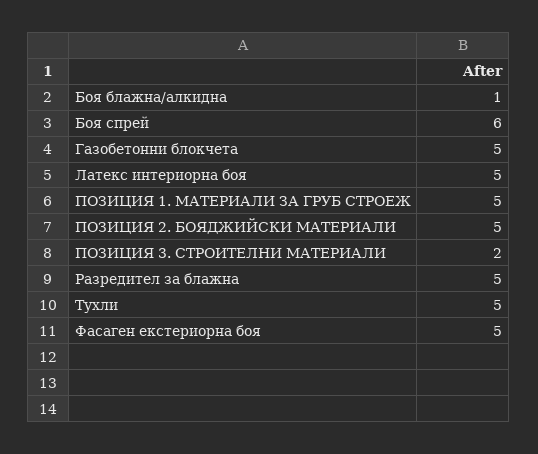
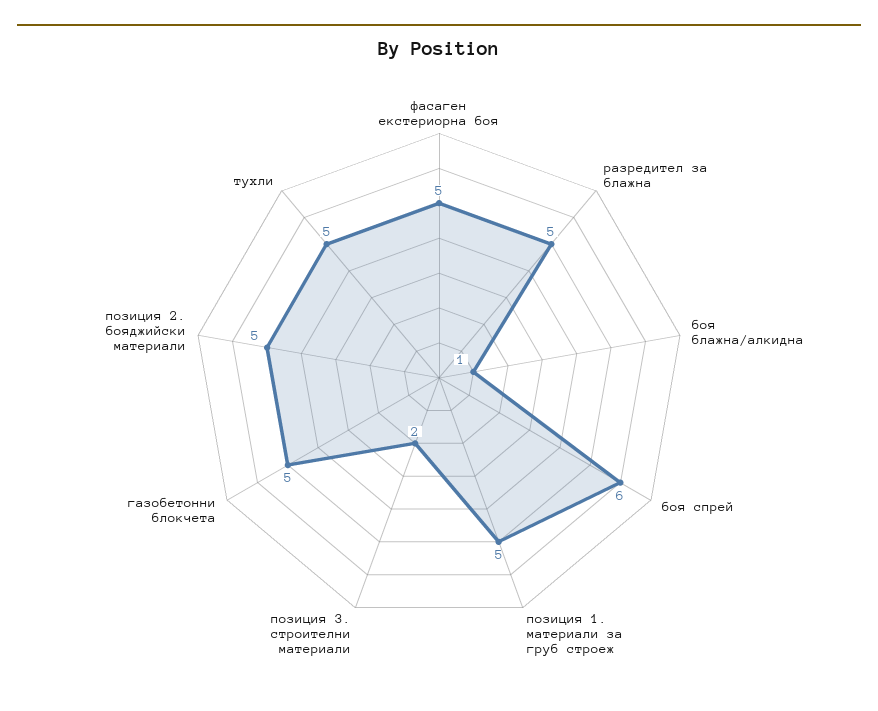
  {
    "Боя блажна/алкидна": 1,
    "Боя спрей": 6,
    "Газобетонни блокчета": 5,
-   "Латекс интериорна боя": 5,
    "ПОЗИЦИЯ 1. МАТЕРИАЛИ ЗА ГРУБ СТРОЕЖ": 5,
    "ПОЗИЦИЯ 2. БОЯДЖИЙСКИ МАТЕРИАЛИ": 5,
    "ПОЗИЦИЯ 3. СТРОИТЕЛНИ МАТЕРИАЛИ": 2,
    "Разредител за блажна": 5,
    "Тухли": 5,
    "Фасаген екстериорна боя": 5
  }

